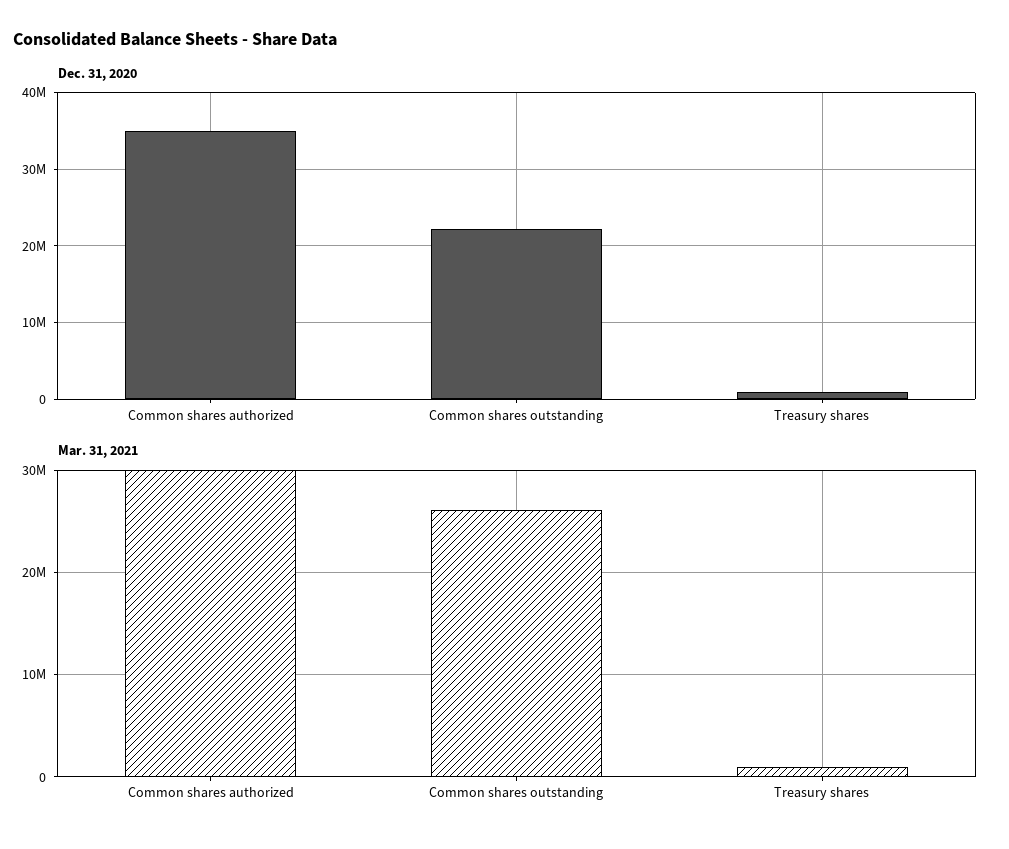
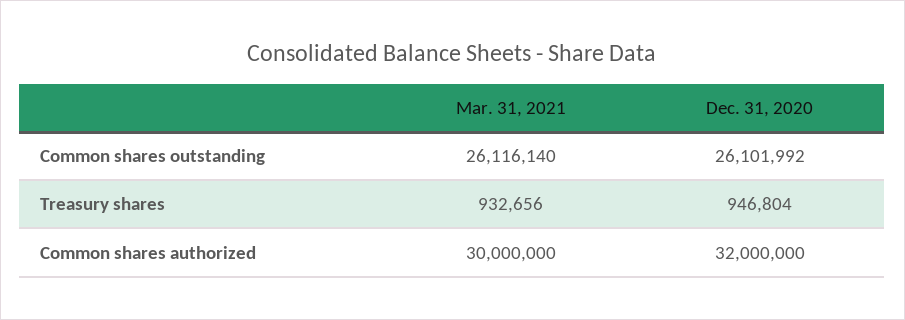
  {
    "Dec. 31, 2020": {
-     "Common shares authorized": 35000000,
+     "Common shares authorized": 32000000,
-     "Common shares outstanding": 22000000,
+     "Common shares outstanding": 26101992,
      "Treasury shares": 946804
    },
    "Mar. 31, 2021": {
      "Common shares authorized": 30000000,
      "Common shares outstanding": 26116140,
      "Treasury shares": 932656
    }
  }

